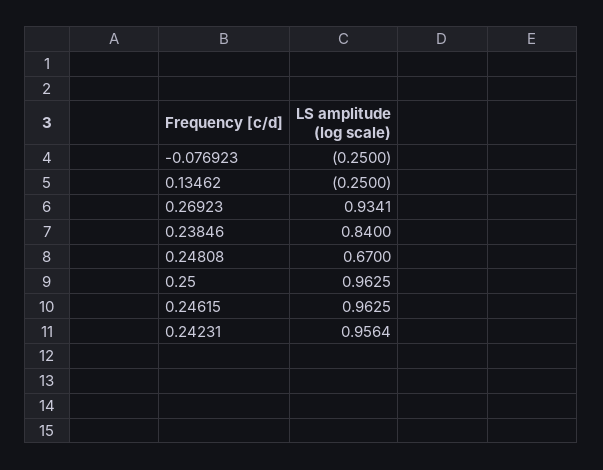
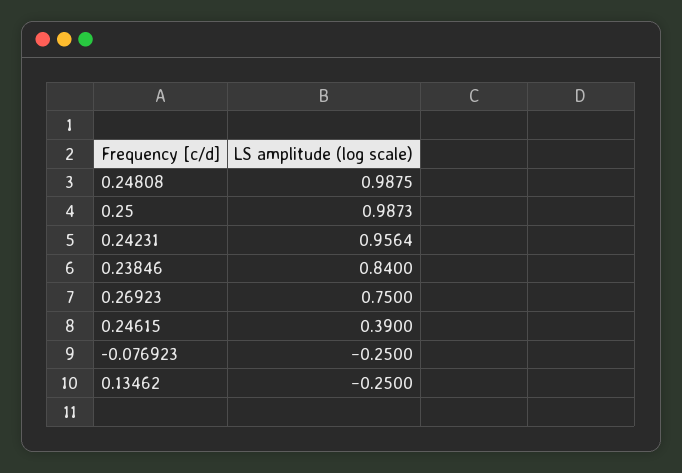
  {
    "-0.076923": -0.25,
    "0.13462": -0.25,
-   "0.26923": 0.9341,
+   "0.26923": 0.75,
    "0.23846": 0.84,
-   "0.24808": 0.67,
+   "0.24808": 0.9875,
-   "0.25": 0.9625,
+   "0.25": 0.9873,
-   "0.24615": 0.9625,
+   "0.24615": 0.39,
    "0.24231": 0.9564
  }

